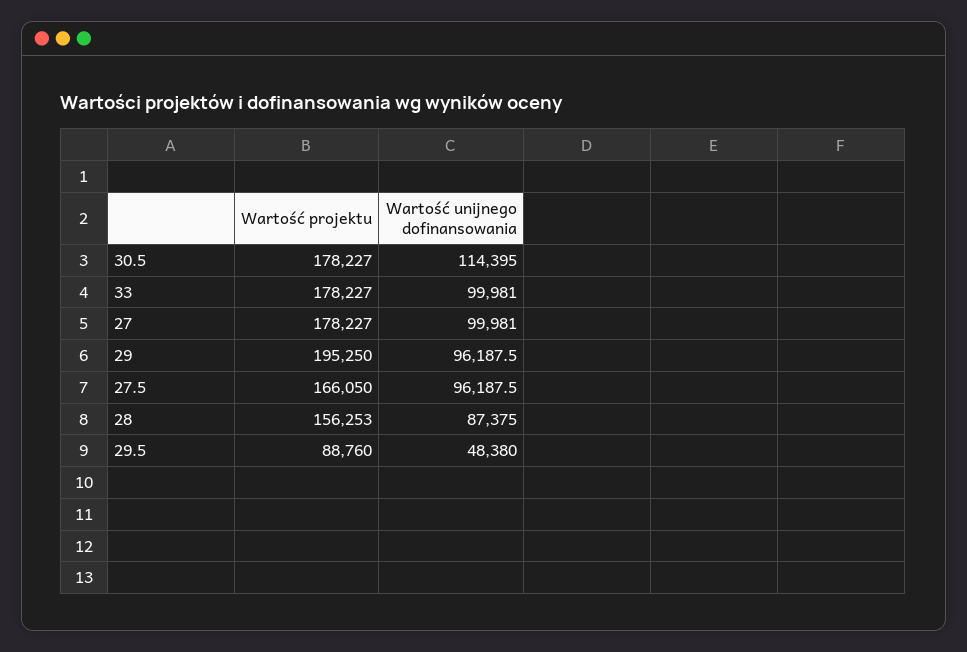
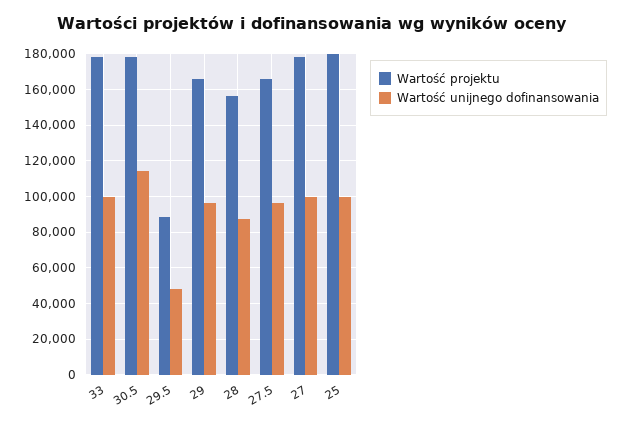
  {
    "Wartość projektu": {
      "30.5": 178227,
      "33": 178227,
      "27": 178227,
-     "29": 195250,
+     "29": 165000,
      "27.5": 166050,
      "28": 156253,
-     "29.5": 88760
+     "29.5": 88760,
+     "25": 180000
    },
    "Wartość unijnego dofinansowania": {
      "30.5": 114395,
      "33": 99981,
      "27": 99981,
      "29": 96187.5,
      "27.5": 96187.5,
      "28": 87375,
-     "29.5": 48380
+     "29.5": 48380,
+     "25": 100000
    }
  }

